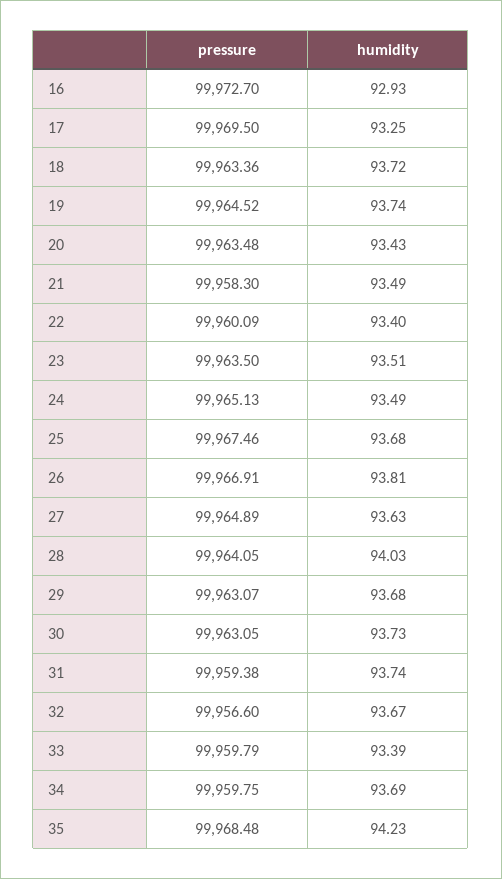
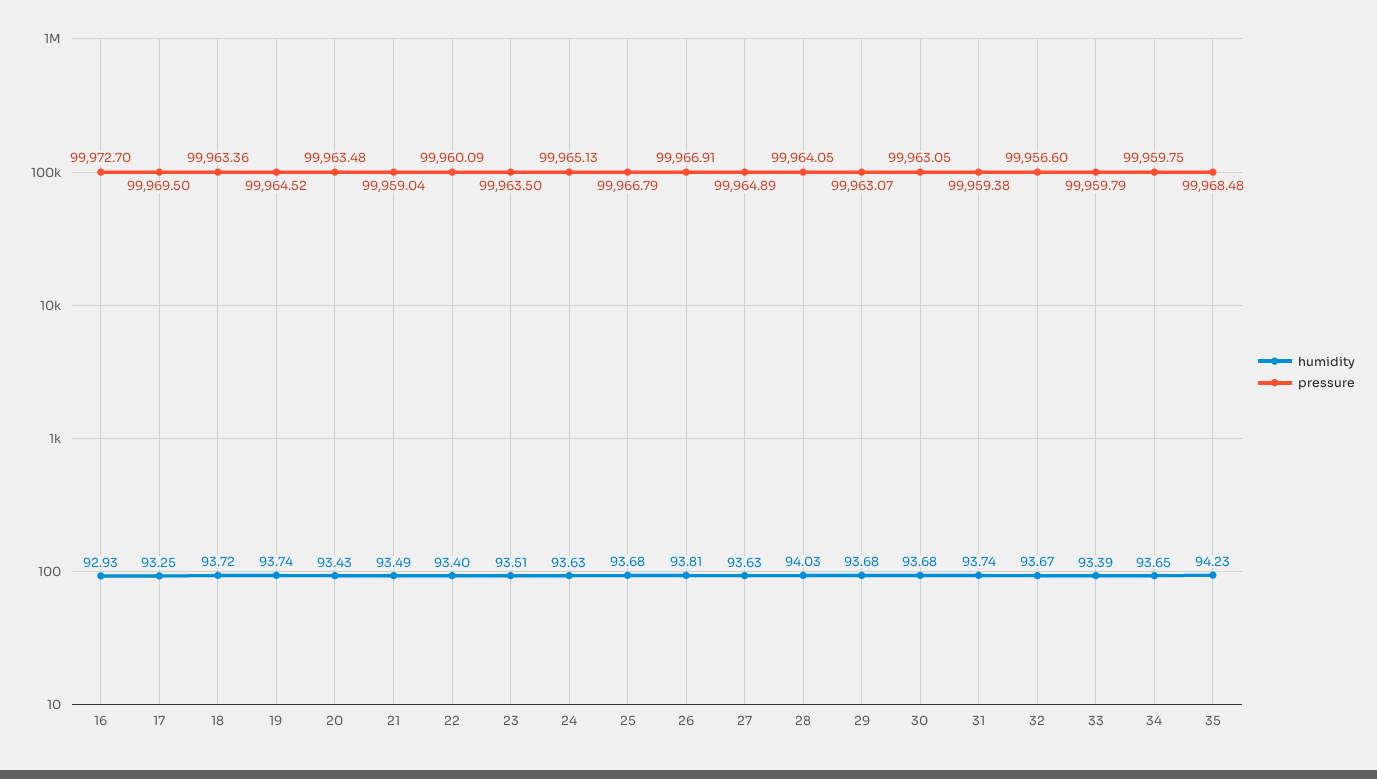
  {
    "pressure": {
      "16": 99972.7,
      "17": 99969.5,
      "18": 99963.36,
      "19": 99964.52,
      "20": 99963.48,
-     "21": 99958.3,
+     "21": 99959.04,
      "22": 99960.09,
      "23": 99963.5,
      "24": 99965.13,
-     "25": 99967.46,
+     "25": 99966.79,
      "26": 99966.91,
      "27": 99964.89,
      "28": 99964.05,
      "29": 99963.07,
      "30": 99963.05,
      "31": 99959.38,
      "32": 99956.6,
      "33": 99959.79,
      "34": 99959.75,
      "35": 99968.48
    },
    "humidity": {
      "16": 92.93,
      "17": 93.25,
      "18": 93.72,
      "19": 93.74,
      "20": 93.43,
      "21": 93.49,
      "22": 93.4,
      "23": 93.51,
-     "24": 93.49,
+     "24": 93.63,
      "25": 93.68,
      "26": 93.81,
      "27": 93.63,
      "28": 94.03,
      "29": 93.68,
-     "30": 93.73,
+     "30": 93.68,
      "31": 93.74,
      "32": 93.67,
      "33": 93.39,
-     "34": 93.69,
+     "34": 93.65,
      "35": 94.23
    }
  }

